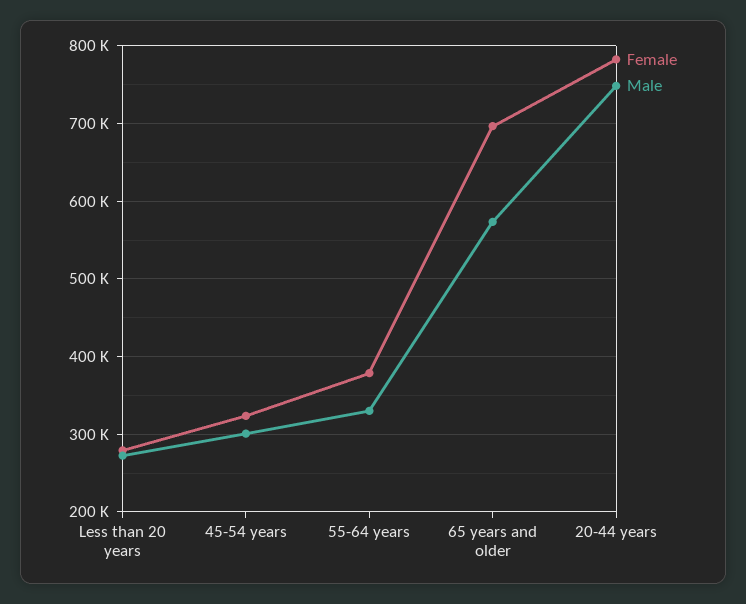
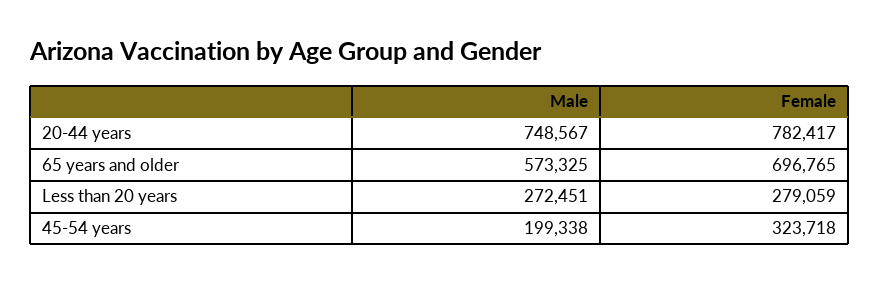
  {
    "Female": {
      "Less than 20 years": 279059,
      "45-54 years": 323718,
-     "55-64 years": 380000,
      "65 years and older": 696765,
      "20-44 years": 782417
    },
    "Male": {
      "Less than 20 years": 272451,
-     "45-54 years": 300000,
+     "45-54 years": 199338,
-     "55-64 years": 330000,
      "65 years and older": 573325,
      "20-44 years": 748567
    }
  }

